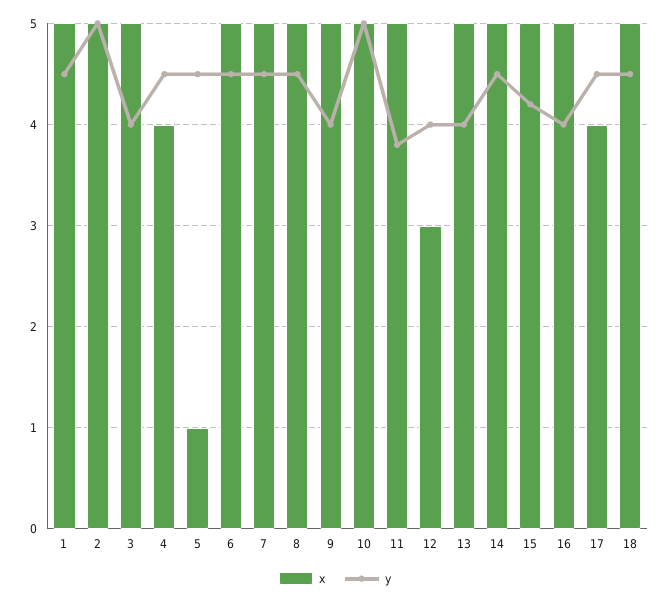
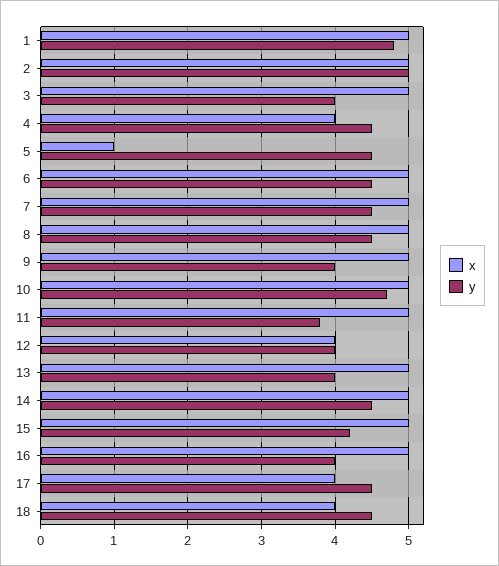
  {
    "x": {
      "1": 5,
      "2": 5,
      "3": 5,
      "4": 4,
      "5": 1,
      "6": 5,
      "7": 5,
      "8": 5,
      "9": 5,
      "10": 5,
      "11": 5,
-     "12": 3,
+     "12": 4,
      "13": 5,
      "14": 5,
      "15": 5,
      "16": 5,
      "17": 4,
-     "18": 5
+     "18": 4
    },
    "y": {
-     "1": 4.5,
+     "1": 4.8,
      "2": 5,
      "3": 4,
      "4": 4.5,
      "5": 4.5,
      "6": 4.5,
      "7": 4.5,
      "8": 4.5,
      "9": 4,
-     "10": 5,
+     "10": 4.7,
      "11": 3.8,
      "12": 4,
      "13": 4,
      "14": 4.5,
      "15": 4.2,
      "16": 4,
      "17": 4.5,
      "18": 4.5
    }
  }

